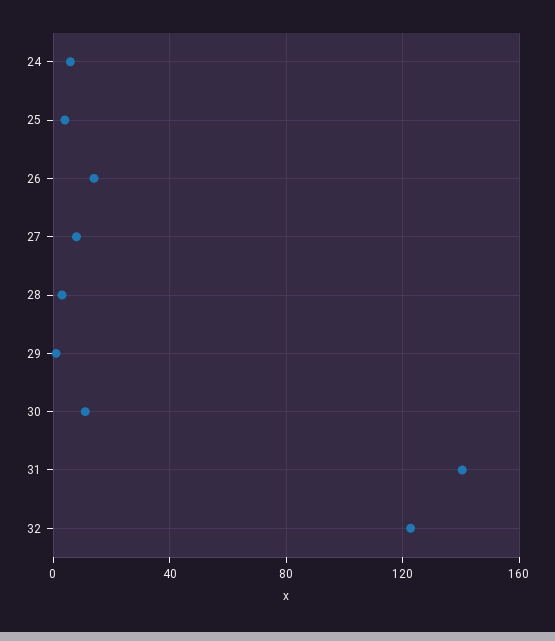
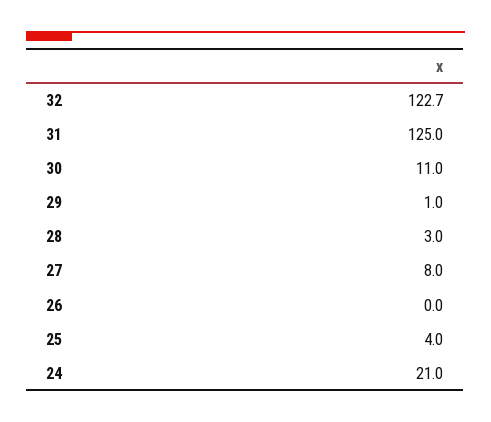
  {
-   "24": 5,
+   "24": 21,
    "25": 4,
-   "26": 15,
+   "26": 0,
    "27": 8,
    "28": 3,
    "29": 1,
    "30": 11,
-   "31": 140,
+   "31": 125,
    "32": 122.7
  }

